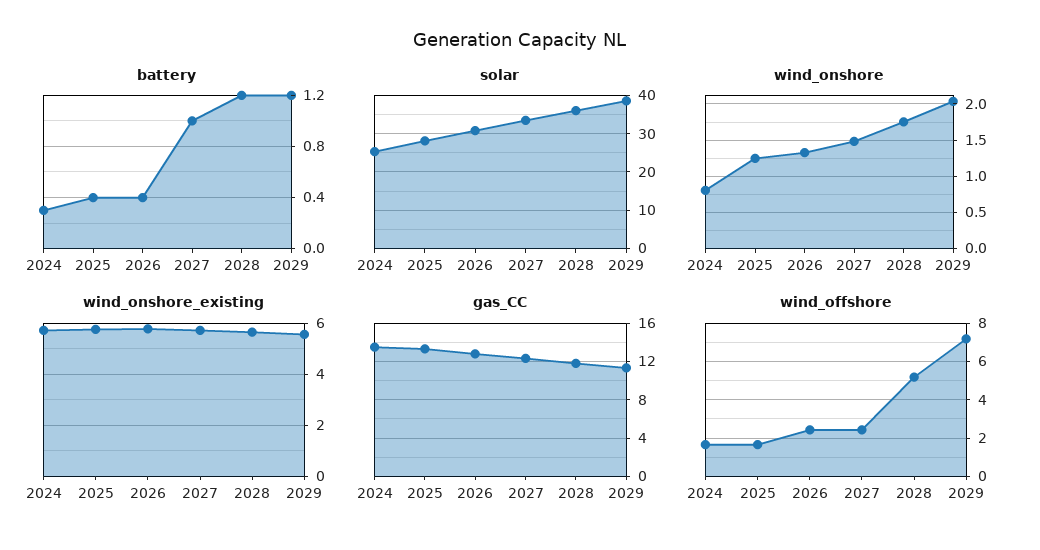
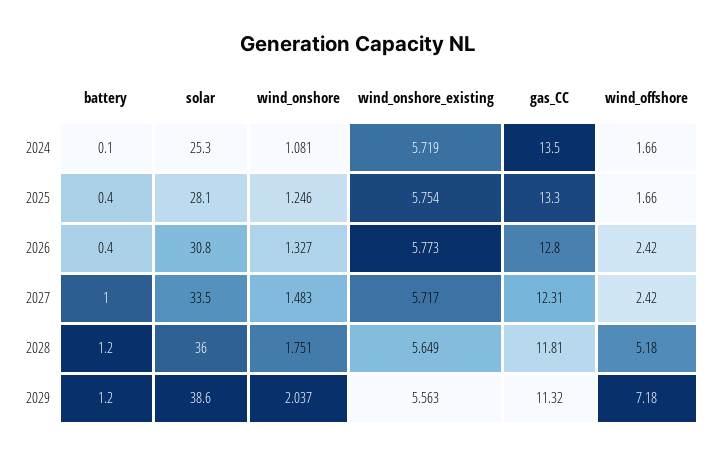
  {
    "battery": {
-     "2024": 0.3,
+     "2024": 0.1,
      "2025": 0.4,
      "2026": 0.4,
      "2027": 1,
      "2028": 1.2,
      "2029": 1.2
    },
    "solar": {
      "2024": 25.3,
      "2025": 28.1,
      "2026": 30.8,
      "2027": 33.5,
      "2028": 36,
      "2029": 38.6
    },
    "wind_onshore": {
-     "2024": 0.8,
+     "2024": 1.081,
      "2025": 1.246,
      "2026": 1.327,
      "2027": 1.483,
      "2028": 1.751,
      "2029": 2.037
    },
    "wind_onshore_existing": {
      "2024": 5.719,
      "2025": 5.754,
      "2026": 5.773,
      "2027": 5.717,
      "2028": 5.649,
      "2029": 5.563
    },
    "gas_CC": {
      "2024": 13.5,
      "2025": 13.3,
      "2026": 12.8,
      "2027": 12.31,
      "2028": 11.81,
      "2029": 11.32
    },
    "wind_offshore": {
      "2024": 1.66,
      "2025": 1.66,
      "2026": 2.42,
      "2027": 2.42,
      "2028": 5.18,
      "2029": 7.18
    }
  }

